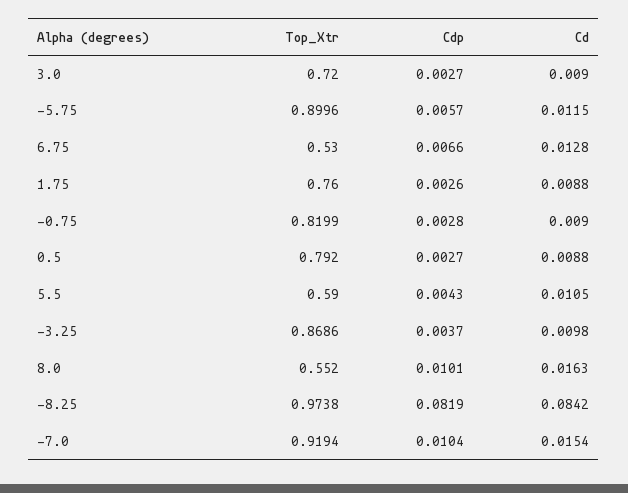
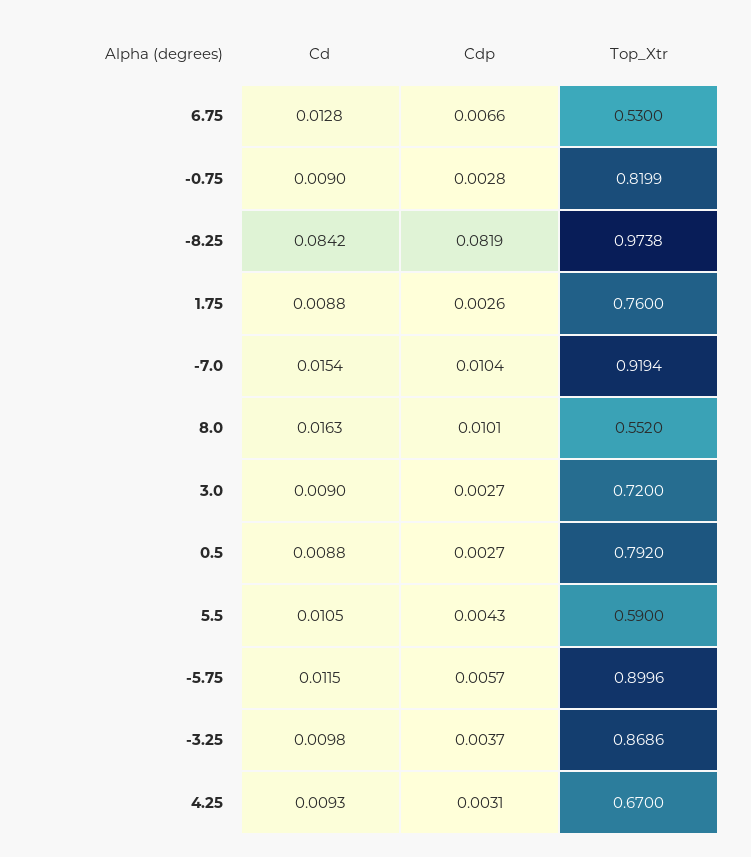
  {
    "Top_Xtr": {
      "3.0": 0.72,
      "-5.75": 0.8996,
      "6.75": 0.53,
      "1.75": 0.76,
      "-0.75": 0.8199,
      "0.5": 0.792,
      "5.5": 0.59,
      "-3.25": 0.8686,
      "8.0": 0.552,
      "-8.25": 0.9738,
-     "-7.0": 0.9194
+     "-7.0": 0.9194,
+     "4.25": 0.67
    },
    "Cdp": {
      "3.0": 0.0027,
      "-5.75": 0.0057,
      "6.75": 0.0066,
      "1.75": 0.0026,
      "-0.75": 0.0028,
      "0.5": 0.0027,
      "5.5": 0.0043,
      "-3.25": 0.0037,
      "8.0": 0.0101,
      "-8.25": 0.0819,
-     "-7.0": 0.0104
+     "-7.0": 0.0104,
+     "4.25": 0.0031
    },
    "Cd": {
      "3.0": 0.009,
      "-5.75": 0.0115,
      "6.75": 0.0128,
      "1.75": 0.0088,
      "-0.75": 0.009,
      "0.5": 0.0088,
      "5.5": 0.0105,
      "-3.25": 0.0098,
      "8.0": 0.0163,
      "-8.25": 0.0842,
-     "-7.0": 0.0154
+     "-7.0": 0.0154,
+     "4.25": 0.0093
    }
  }

